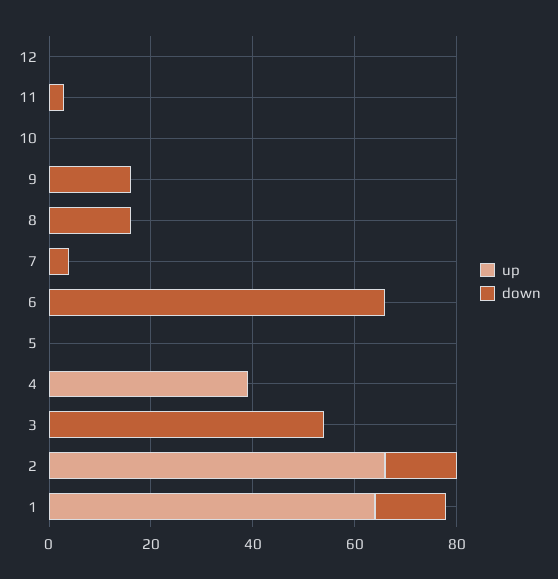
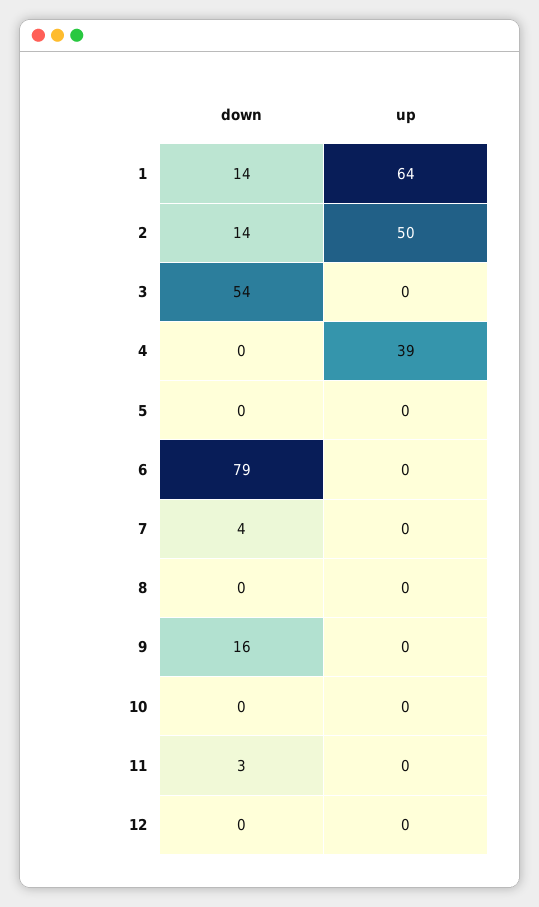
  {
    "up": {
      "12": 0,
      "11": 0,
      "10": 0,
      "9": 0,
      "8": 0,
      "7": 0,
      "6": 0,
      "5": 0,
      "4": 39,
      "3": 0,
-     "2": 65,
+     "2": 50,
      "1": 64
    },
    "down": {
      "12": 0,
      "11": 3,
      "10": 0,
      "9": 16,
-     "8": 15,
+     "8": 0,
      "7": 4,
-     "6": 65,
+     "6": 79,
      "5": 0,
      "4": 0,
      "3": 54,
      "2": 14,
      "1": 14
    }
  }

